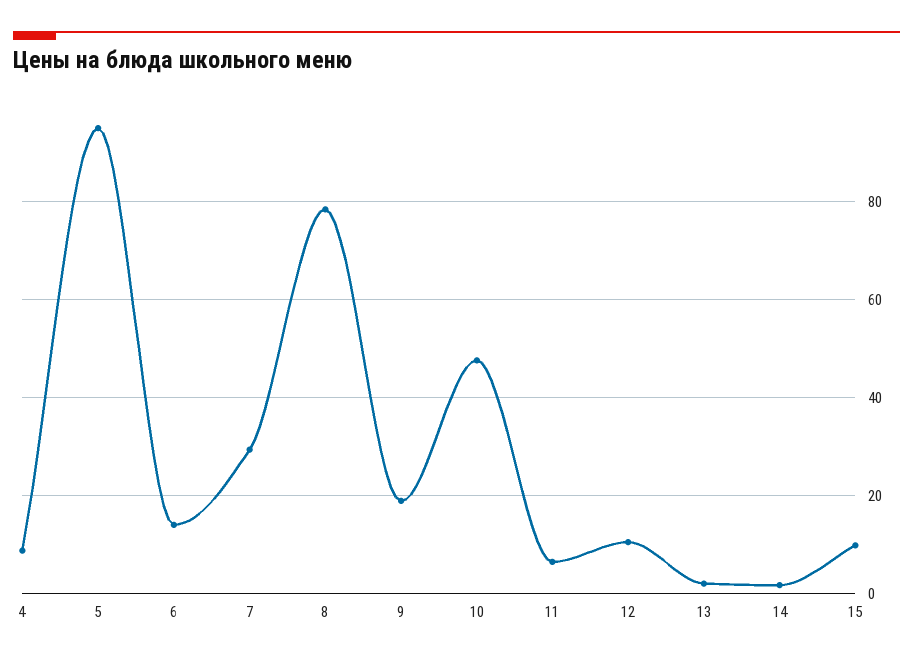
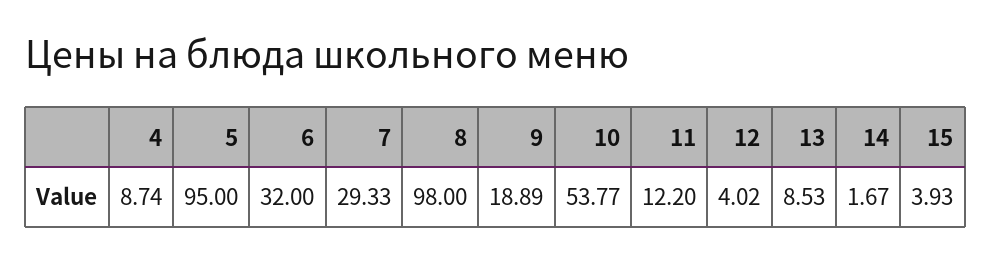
  {
    "4": 8.74,
    "5": 95,
-   "6": 14,
+   "6": 32,
    "7": 29.33,
-   "8": 78,
+   "8": 98,
    "9": 18.89,
-   "10": 48,
+   "10": 53.77,
-   "11": 6,
+   "11": 12.2,
-   "12": 10,
+   "12": 4.02,
-   "13": 2,
+   "13": 8.53,
    "14": 1.67,
-   "15": 10
+   "15": 3.93
  }

